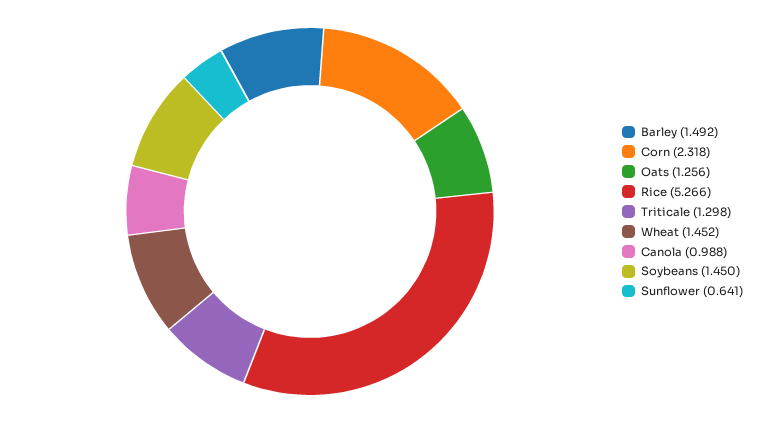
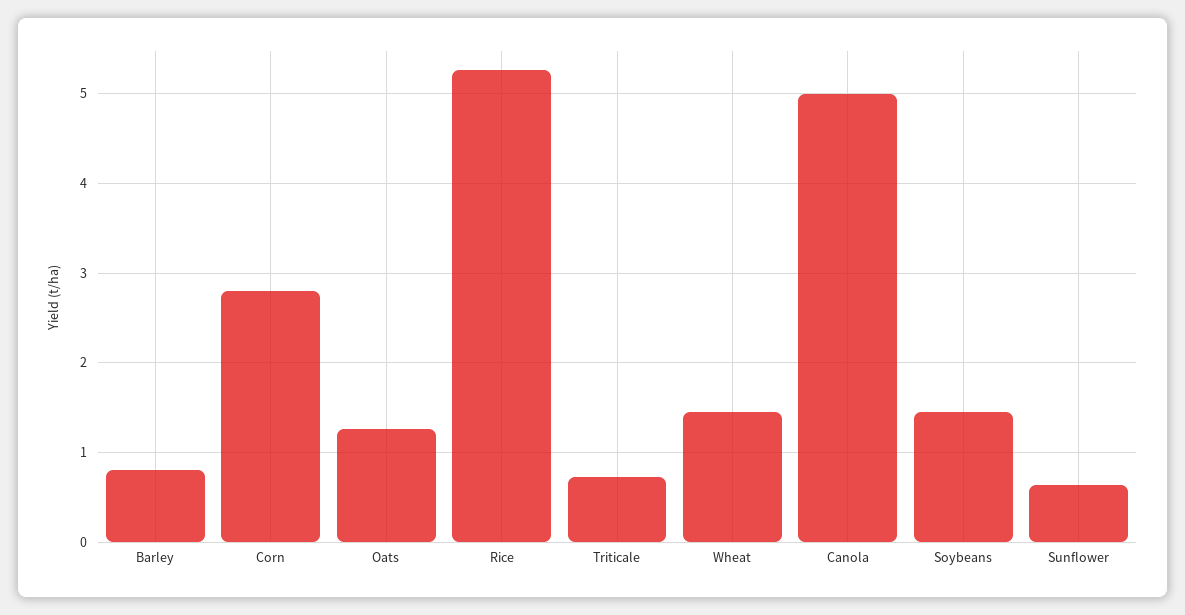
  {
-   "Barley": 1.492,
+   "Barley": 0.8,
-   "Corn": 2.318,
+   "Corn": 2.8,
    "Oats": 1.256,
    "Rice": 5.266,
-   "Triticale": 1.298,
+   "Triticale": 0.7,
    "Wheat": 1.452,
-   "Canola": 0.988,
+   "Canola": 5,
    "Soybeans": 1.45,
    "Sunflower": 0.641
  }

